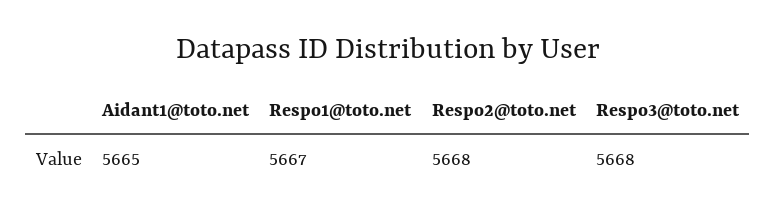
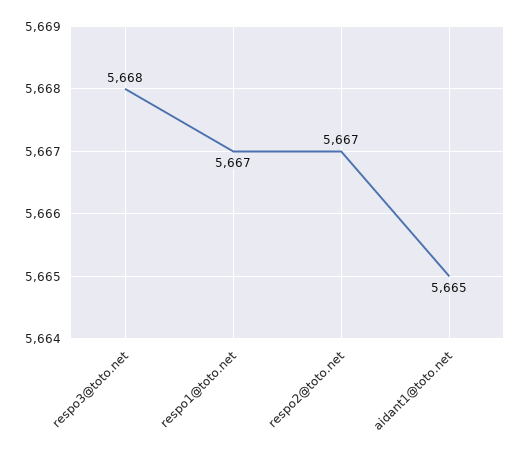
  {
    "Aidant1@toto.net": 5665,
    "Respo1@toto.net": 5667,
-   "Respo2@toto.net": 5668,
+   "Respo2@toto.net": 5667,
    "Respo3@toto.net": 5668
  }

